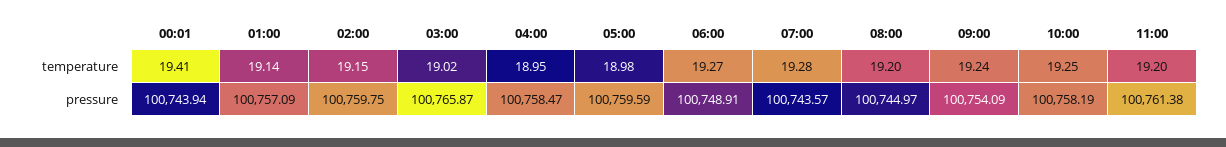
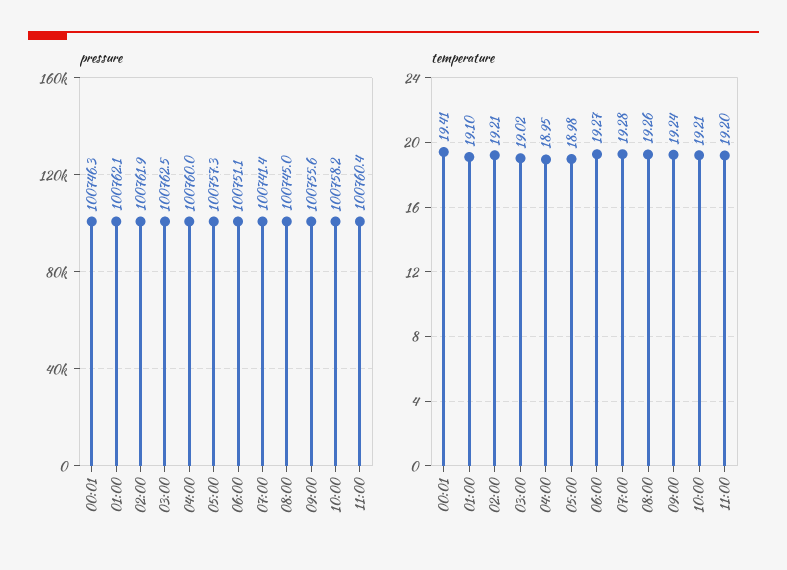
  {
    "temperature": {
      "00:01": 19.41,
-     "01:00": 19.14,
+     "01:00": 19.1,
-     "02:00": 19.15,
+     "02:00": 19.21,
      "03:00": 19.02,
      "04:00": 18.95,
      "05:00": 18.98,
      "06:00": 19.27,
      "07:00": 19.28,
-     "08:00": 19.2,
+     "08:00": 19.26,
      "09:00": 19.24,
-     "10:00": 19.25,
+     "10:00": 19.21,
      "11:00": 19.2
    },
    "pressure": {
-     "00:01": 100743.94,
+     "00:01": 100746.3,
-     "01:00": 100757.09,
+     "01:00": 100762.1,
-     "02:00": 100759.75,
+     "02:00": 100761.9,
-     "03:00": 100765.87,
+     "03:00": 100762.5,
-     "04:00": 100758.47,
+     "04:00": 100760,
-     "05:00": 100759.59,
+     "05:00": 100757.3,
-     "06:00": 100748.91,
+     "06:00": 100751.1,
-     "07:00": 100743.57,
+     "07:00": 100741.4,
      "08:00": 100744.97,
-     "09:00": 100754.09,
+     "09:00": 100755.6,
      "10:00": 100758.19,
-     "11:00": 100761.38
+     "11:00": 100760.4
    }
  }

